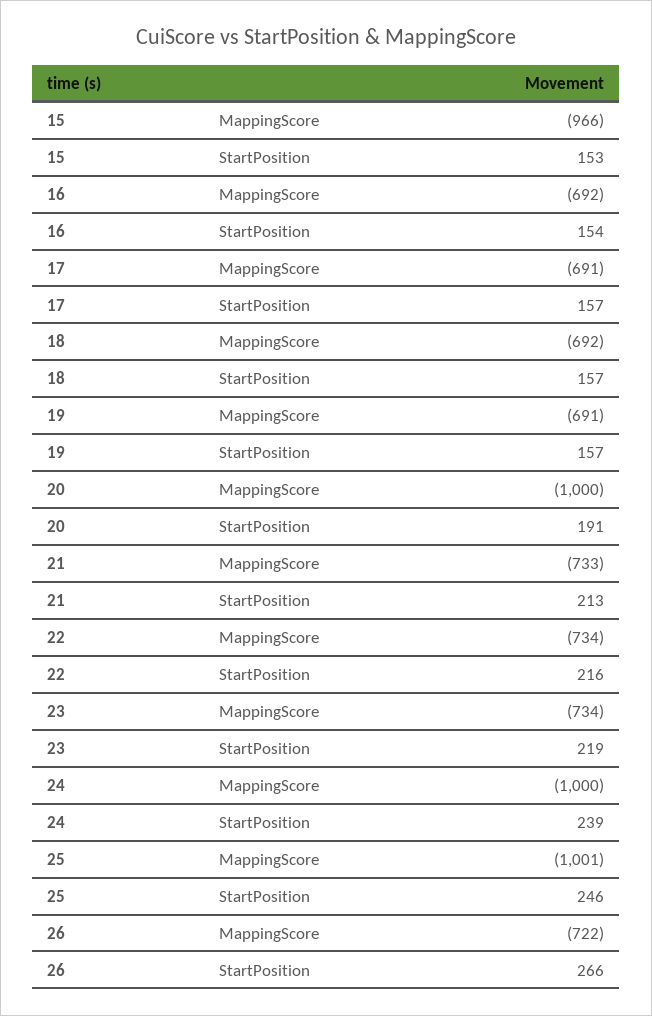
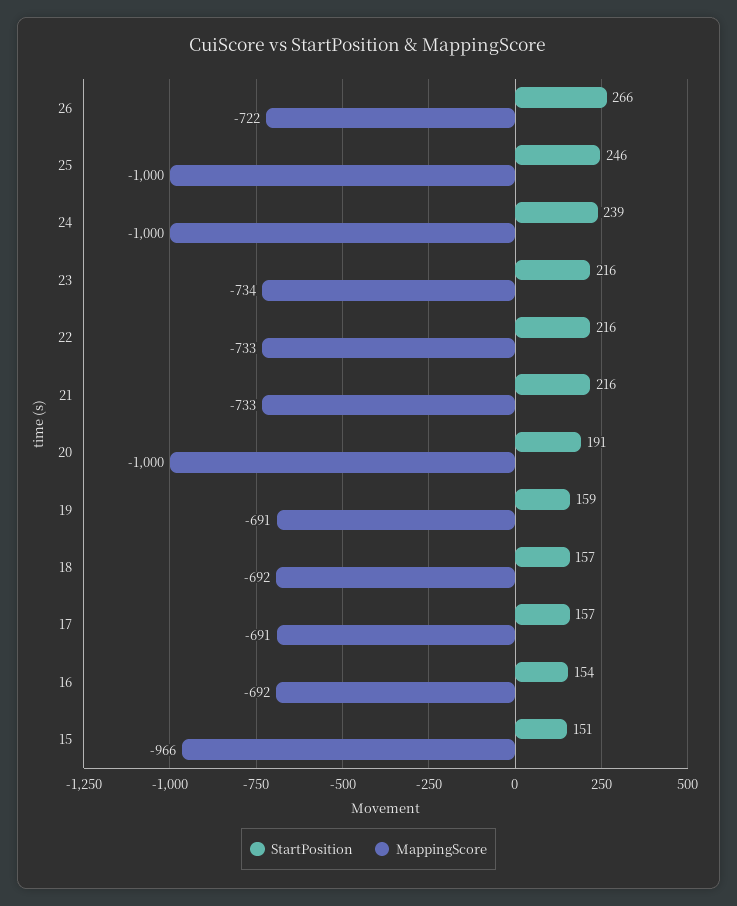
  {
    "MappingScore": {
      "15": -966,
      "16": -692,
      "17": -691,
      "18": -692,
      "19": -691,
      "20": -1000,
      "21": -733,
-     "22": -734,
+     "22": -733,
      "23": -734,
      "24": -1000,
-     "25": -1001,
+     "25": -1000,
      "26": -722
    },
    "StartPosition": {
-     "15": 153,
+     "15": 151,
      "16": 154,
      "17": 157,
      "18": 157,
-     "19": 157,
+     "19": 159,
      "20": 191,
-     "21": 213,
+     "21": 216,
      "22": 216,
-     "23": 219,
+     "23": 216,
      "24": 239,
      "25": 246,
      "26": 266
    }
  }

